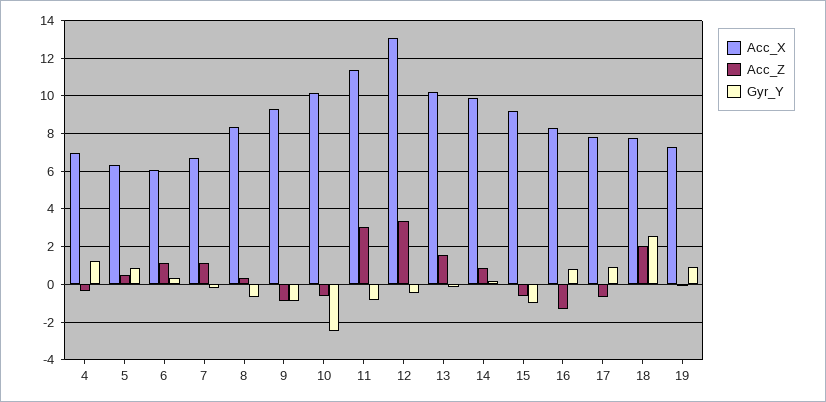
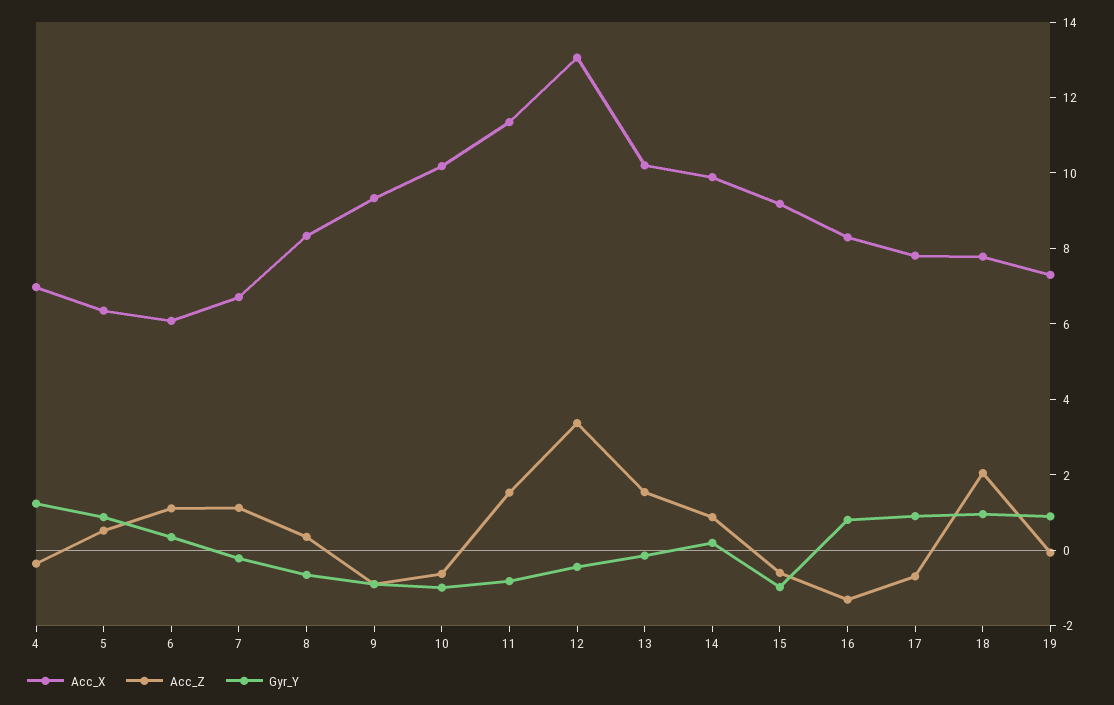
  {
    "Acc_X": {
      "4": 7,
      "5": 6.5,
      "6": 6,
      "7": 6.5,
      "8": 8.5,
      "9": 9.5,
      "10": 10,
      "11": 11.5,
      "12": 13,
      "13": 10,
      "14": 10,
      "15": 9,
      "16": 8.5,
      "17": 8,
      "18": 8,
      "19": 7.5
    },
    "Acc_Z": {
      "4": -0.5,
      "5": 0.5,
      "6": 1,
      "7": 1,
      "8": 0.5,
      "9": -1,
      "10": -0.5,
-     "11": 3,
+     "11": 1.5,
      "12": 3.5,
      "13": 1.5,
      "14": 1,
      "15": -0.5,
      "16": -1.5,
      "17": -0.5,
      "18": 2,
      "19": 0
    },
    "Gyr_Y": {
      "4": 1,
      "5": 1,
      "6": 0.5,
      "7": 0,
      "8": -0.5,
      "9": -1,
-     "10": -2.5,
+     "10": -1,
      "11": -1,
      "12": -0.5,
      "13": 0,
      "14": 0,
      "15": -1,
      "16": 1,
      "17": 1,
-     "18": 2.5,
+     "18": 1,
      "19": 1
    }
  }

